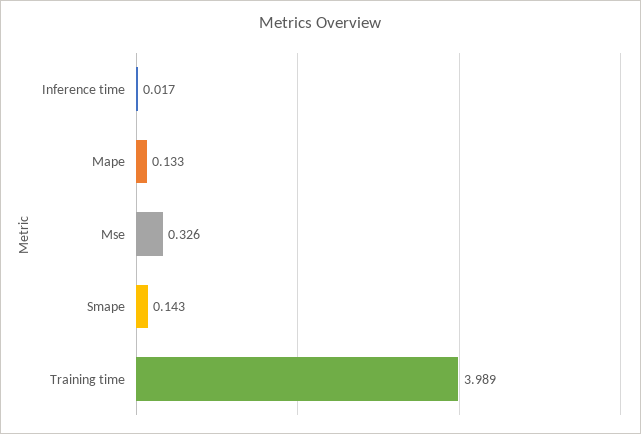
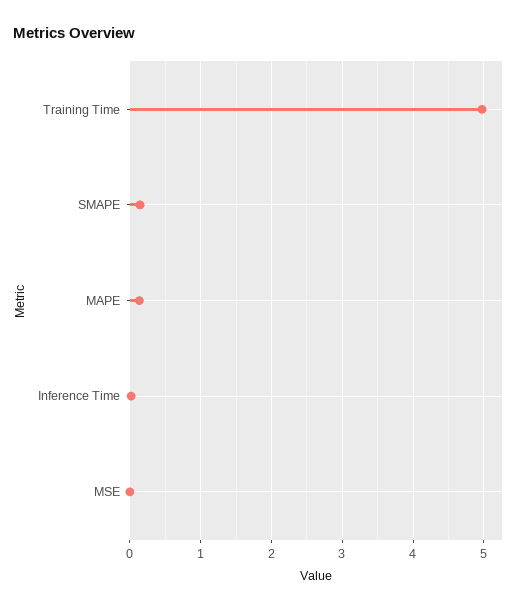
  {
    "Inference time": 0.017,
    "Mape": 0.133,
-   "Mse": 0.326,
+   "Mse": 0,
    "Smape": 0.143,
-   "Training time": 3.989
+   "Training time": 5
  }

